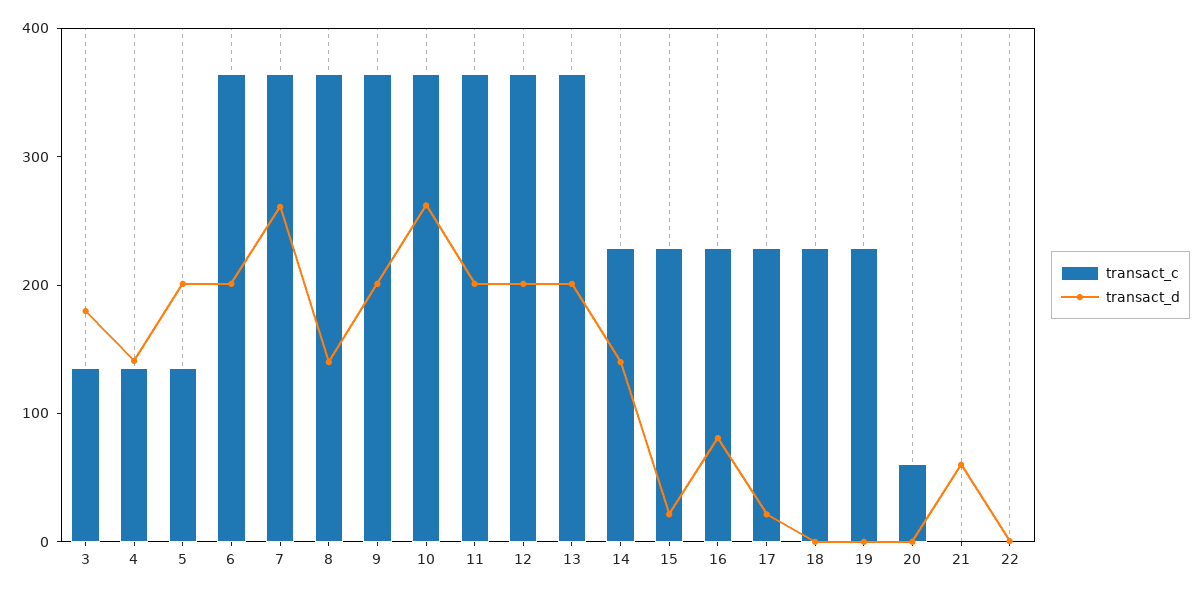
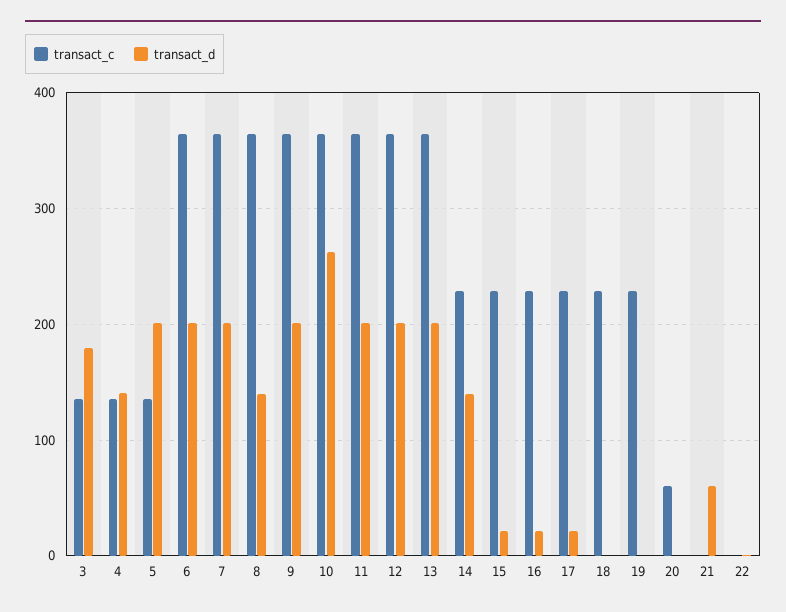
  {
    "transact_c": {
      "3": 140,
      "4": 140,
      "5": 140,
      "6": 360,
      "7": 360,
      "8": 360,
      "9": 360,
      "10": 360,
      "11": 360,
      "12": 360,
      "13": 360,
      "14": 230,
      "15": 230,
      "16": 230,
      "17": 230,
      "18": 230,
      "19": 230,
      "20": 60,
      "21": 0,
      "22": 0
    },
    "transact_d": {
      "3": 180,
      "4": 140,
      "5": 200,
      "6": 200,
-     "7": 260,
+     "7": 200,
      "8": 140,
      "9": 200,
      "10": 260,
      "11": 200,
      "12": 200,
      "13": 200,
      "14": 140,
      "15": 20,
-     "16": 80,
+     "16": 20,
      "17": 20,
      "18": 0,
      "19": 0,
      "20": 0,
      "21": 60,
      "22": 0
    }
  }

